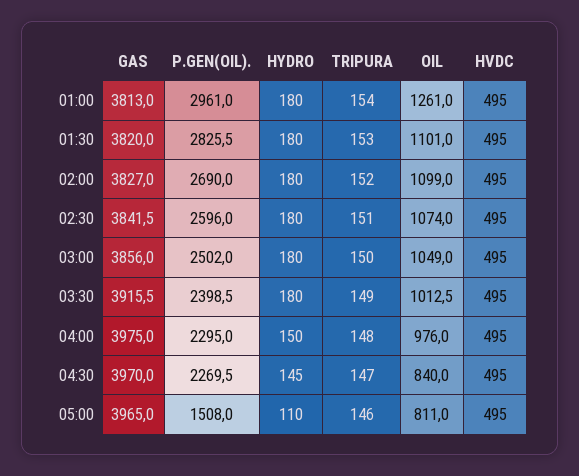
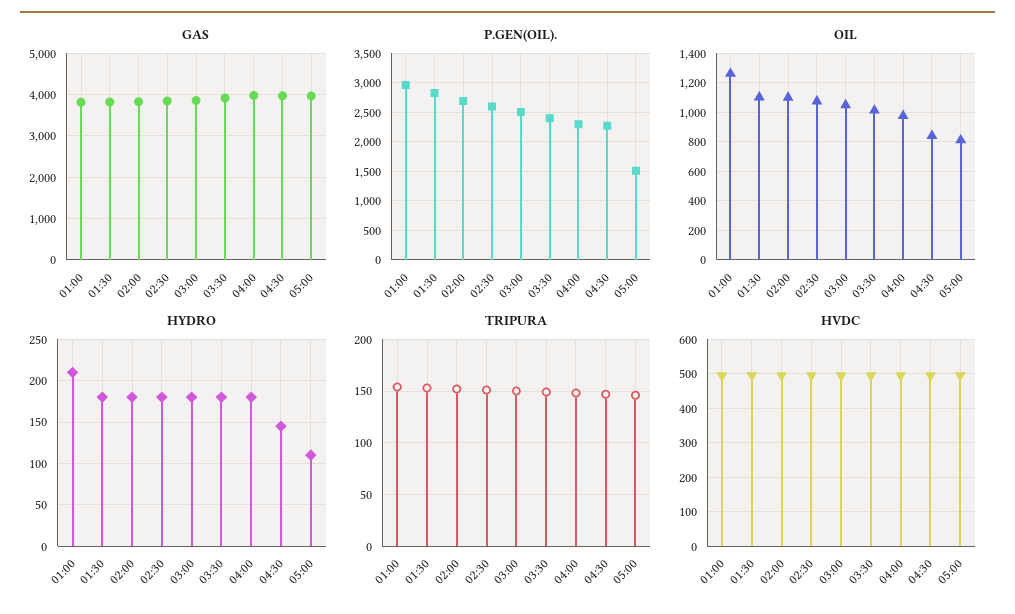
  {
    "GAS": {
      "01:00": 3813,
      "01:30": 3820,
      "02:00": 3827,
      "02:30": 3841.5,
      "03:00": 3856,
      "03:30": 3915.5,
      "04:00": 3975,
      "04:30": 3970,
      "05:00": 3965
    },
    "P.GEN(OIL).": {
      "01:00": 2961,
      "01:30": 2825.5,
      "02:00": 2690,
      "02:30": 2596,
      "03:00": 2502,
      "03:30": 2398.5,
      "04:00": 2295,
      "04:30": 2269.5,
      "05:00": 1508
    },
    "HYDRO": {
-     "01:00": 180,
+     "01:00": 210,
      "01:30": 180,
      "02:00": 180,
      "02:30": 180,
      "03:00": 180,
      "03:30": 180,
-     "04:00": 150,
+     "04:00": 180,
      "04:30": 145,
      "05:00": 110
    },
    "TRIPURA": {
      "01:00": 154,
      "01:30": 153,
      "02:00": 152,
      "02:30": 151,
      "03:00": 150,
      "03:30": 149,
      "04:00": 148,
      "04:30": 147,
      "05:00": 146
    },
    "OIL": {
      "01:00": 1261,
      "01:30": 1101,
      "02:00": 1099,
      "02:30": 1074,
      "03:00": 1049,
      "03:30": 1012.5,
      "04:00": 976,
      "04:30": 840,
      "05:00": 811
    },
    "HVDC": {
      "01:00": 495,
      "01:30": 495,
      "02:00": 495,
      "02:30": 495,
      "03:00": 495,
      "03:30": 495,
      "04:00": 495,
      "04:30": 495,
      "05:00": 495
    }
  }

